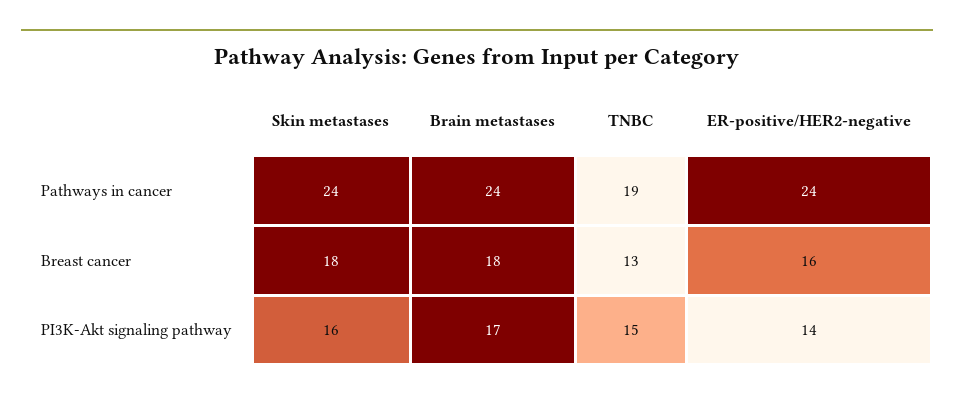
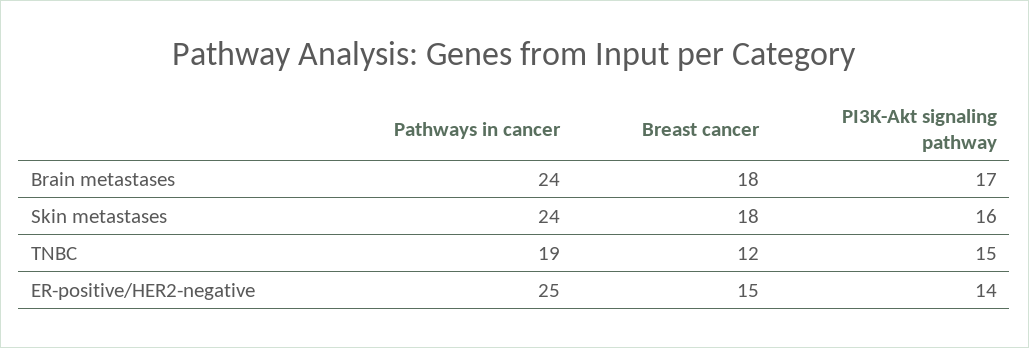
  {
    "Skin metastases": {
      "Pathways in cancer": 24,
      "Breast cancer": 18,
      "PI3K-Akt signaling pathway": 16
    },
    "Brain metastases": {
      "Pathways in cancer": 24,
      "Breast cancer": 18,
      "PI3K-Akt signaling pathway": 17
    },
    "TNBC": {
      "Pathways in cancer": 19,
-     "Breast cancer": 13,
+     "Breast cancer": 12,
      "PI3K-Akt signaling pathway": 15
    },
    "ER-positive/HER2-negative": {
-     "Pathways in cancer": 24,
+     "Pathways in cancer": 25,
-     "Breast cancer": 16,
+     "Breast cancer": 15,
      "PI3K-Akt signaling pathway": 14
    }
  }

